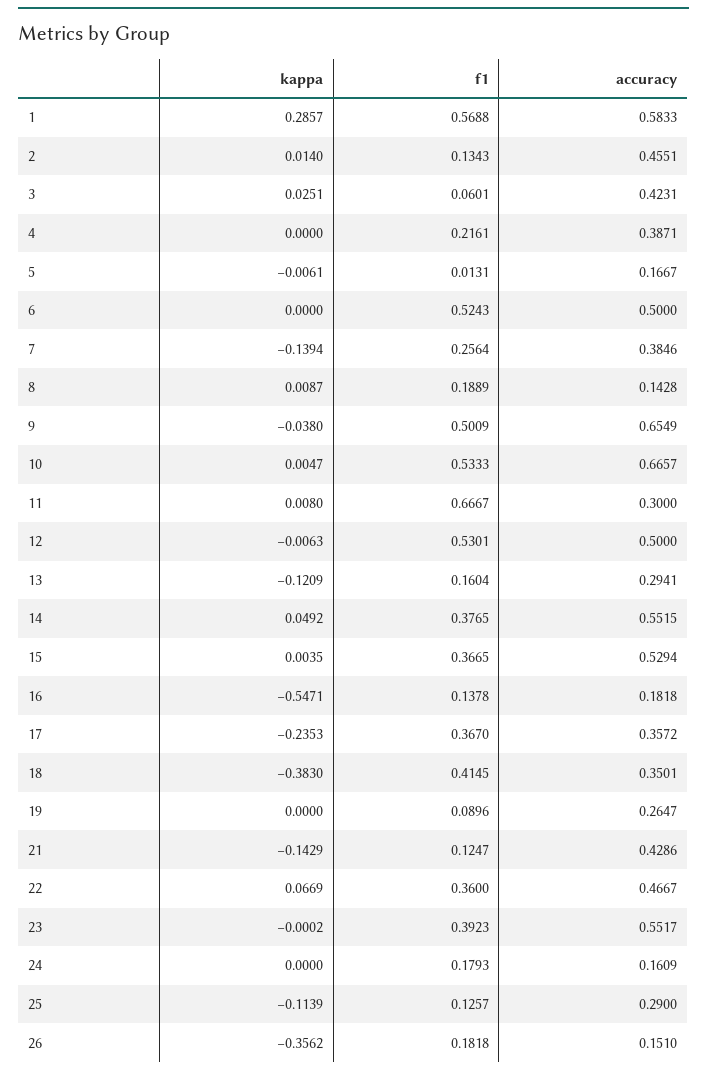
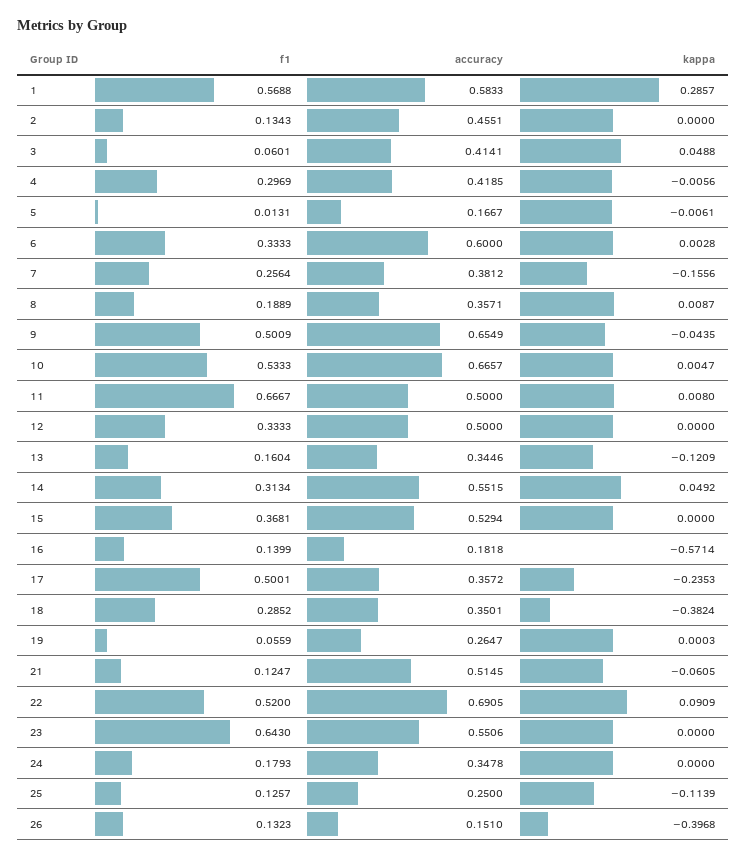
  {
    "kappa": {
      "1": 0.2857,
-     "2": 0.014,
+     "2": 0,
-     "3": 0.0251,
+     "3": 0.0488,
-     "4": 0,
+     "4": -0.0056,
      "5": -0.0061,
-     "6": 0,
+     "6": 0.0028,
-     "7": -0.1394,
+     "7": -0.1556,
      "8": 0.0087,
-     "9": -0.038,
+     "9": -0.0435,
      "10": 0.0047,
      "11": 0.008,
-     "12": -0.0063,
+     "12": 0,
      "13": -0.1209,
      "14": 0.0492,
-     "15": 0.0035,
+     "15": 0,
-     "16": -0.5471,
+     "16": -0.5714,
      "17": -0.2353,
-     "18": -0.383,
+     "18": -0.3824,
-     "19": 0,
+     "19": 0.0003,
-     "21": -0.1429,
+     "21": -0.0605,
-     "22": 0.0669,
+     "22": 0.0909,
-     "23": -0.0002,
+     "23": 0,
      "24": 0,
      "25": -0.1139,
-     "26": -0.3562
+     "26": -0.3968
    },
    "f1": {
      "1": 0.5688,
      "2": 0.1343,
      "3": 0.0601,
-     "4": 0.2161,
+     "4": 0.2969,
      "5": 0.0131,
-     "6": 0.5243,
+     "6": 0.3333,
      "7": 0.2564,
      "8": 0.1889,
      "9": 0.5009,
      "10": 0.5333,
      "11": 0.6667,
-     "12": 0.5301,
+     "12": 0.3333,
      "13": 0.1604,
-     "14": 0.3765,
+     "14": 0.3134,
-     "15": 0.3665,
+     "15": 0.3681,
-     "16": 0.1378,
+     "16": 0.1399,
-     "17": 0.367,
+     "17": 0.5001,
-     "18": 0.4145,
+     "18": 0.2852,
-     "19": 0.0896,
+     "19": 0.0559,
      "21": 0.1247,
-     "22": 0.36,
+     "22": 0.52,
-     "23": 0.3923,
+     "23": 0.643,
      "24": 0.1793,
      "25": 0.1257,
-     "26": 0.1818
+     "26": 0.1323
    },
    "accuracy": {
      "1": 0.5833,
      "2": 0.4551,
-     "3": 0.4231,
+     "3": 0.4141,
-     "4": 0.3871,
+     "4": 0.4185,
      "5": 0.1667,
-     "6": 0.5,
+     "6": 0.6,
-     "7": 0.3846,
+     "7": 0.3812,
-     "8": 0.1428,
+     "8": 0.3571,
      "9": 0.6549,
      "10": 0.6657,
-     "11": 0.3,
+     "11": 0.5,
      "12": 0.5,
-     "13": 0.2941,
+     "13": 0.3446,
      "14": 0.5515,
      "15": 0.5294,
      "16": 0.1818,
      "17": 0.3572,
      "18": 0.3501,
      "19": 0.2647,
-     "21": 0.4286,
+     "21": 0.5145,
-     "22": 0.4667,
+     "22": 0.6905,
-     "23": 0.5517,
+     "23": 0.5506,
-     "24": 0.1609,
+     "24": 0.3478,
-     "25": 0.29,
+     "25": 0.25,
      "26": 0.151
    }
  }

